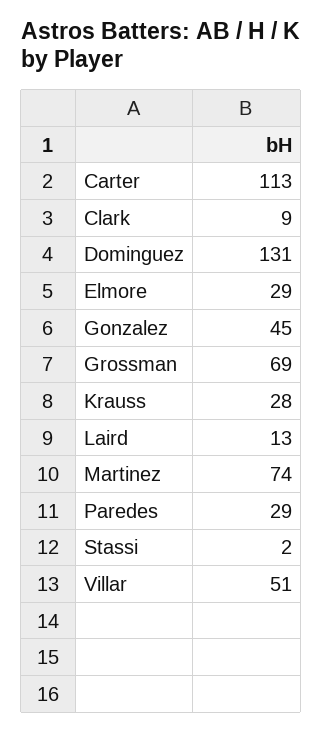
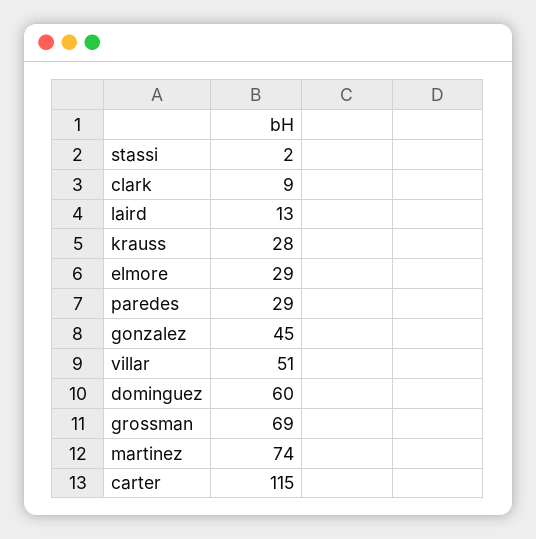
  {
-   "Carter": 113,
+   "Carter": 115,
    "Clark": 9,
-   "Dominguez": 131,
+   "Dominguez": 60,
    "Elmore": 29,
    "Gonzalez": 45,
    "Grossman": 69,
    "Krauss": 28,
    "Laird": 13,
    "Martinez": 74,
    "Paredes": 29,
    "Stassi": 2,
    "Villar": 51
  }

